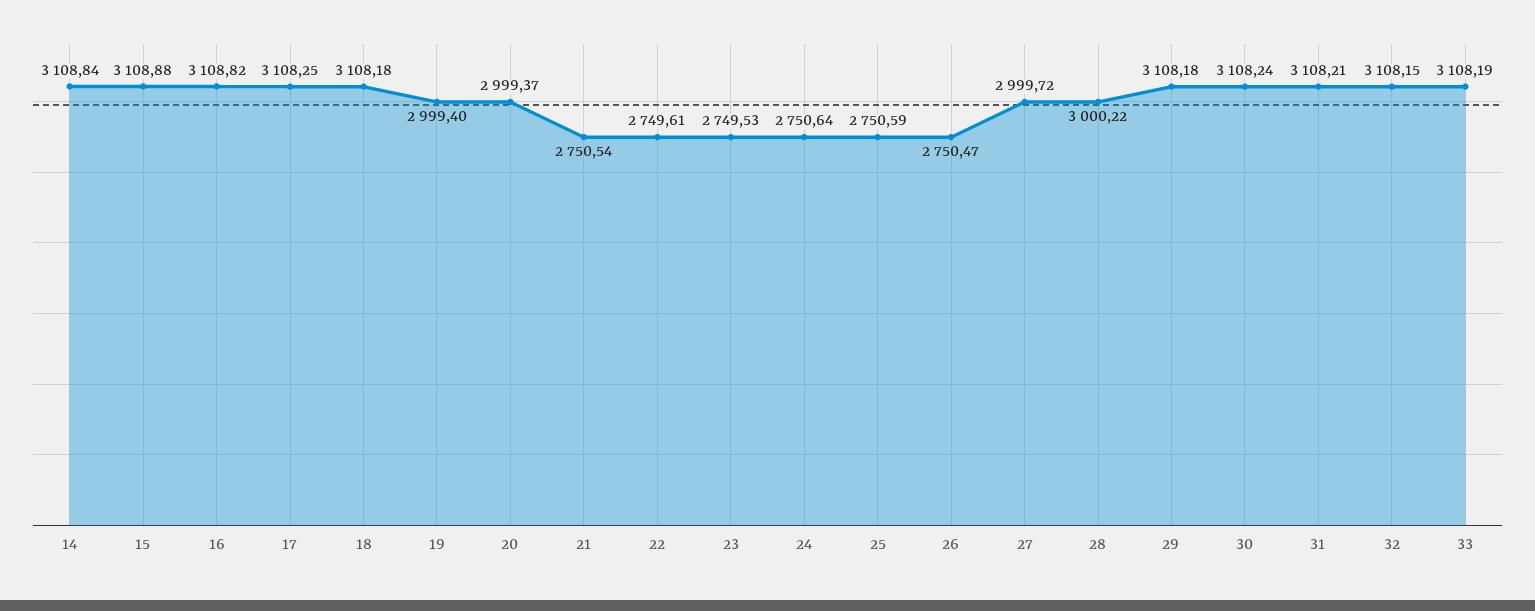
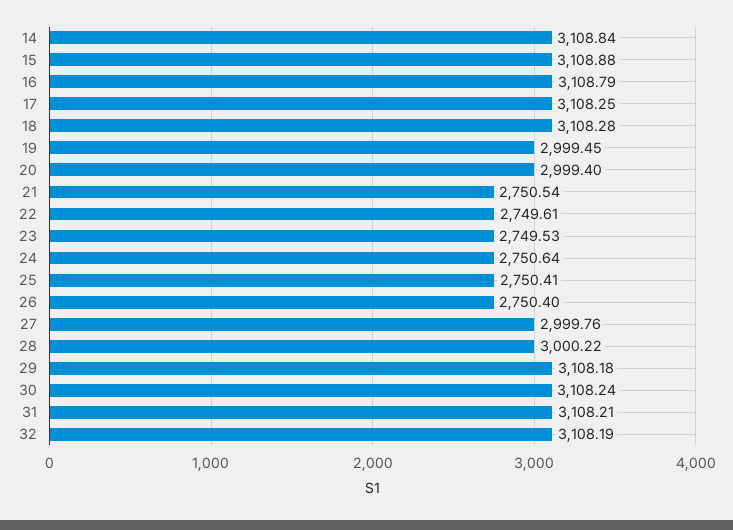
  {
    "14": 3108.84,
    "15": 3108.88,
-   "16": 3108.82,
+   "16": 3108.79,
    "17": 3108.25,
-   "18": 3108.18,
+   "18": 3108.28,
-   "19": 2999.4,
+   "19": 2999.45,
-   "20": 2999.37,
+   "20": 2999.4,
    "21": 2750.54,
    "22": 2749.61,
    "23": 2749.53,
    "24": 2750.64,
-   "25": 2750.59,
+   "25": 2750.41,
-   "26": 2750.47,
+   "26": 2750.4,
-   "27": 2999.72,
+   "27": 2999.76,
    "28": 3000.22,
    "29": 3108.18,
    "30": 3108.24,
    "31": 3108.21,
-   "32": 3108.15,
+   "32": 3108.19
-   "33": 3108.19
  }

